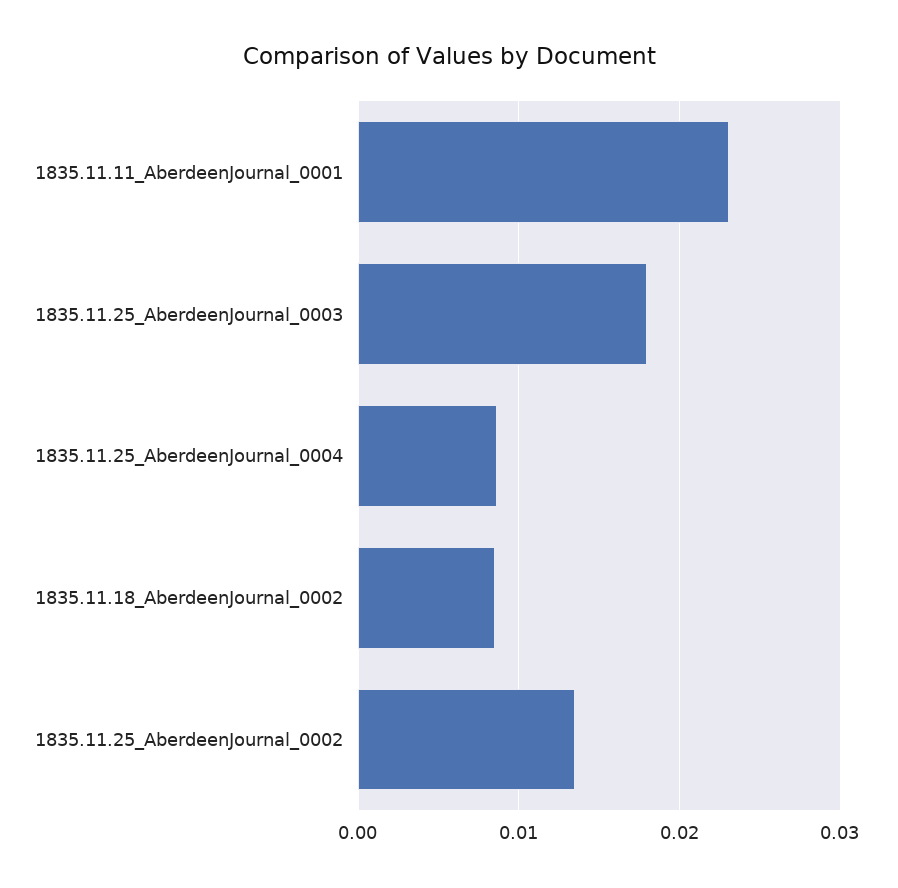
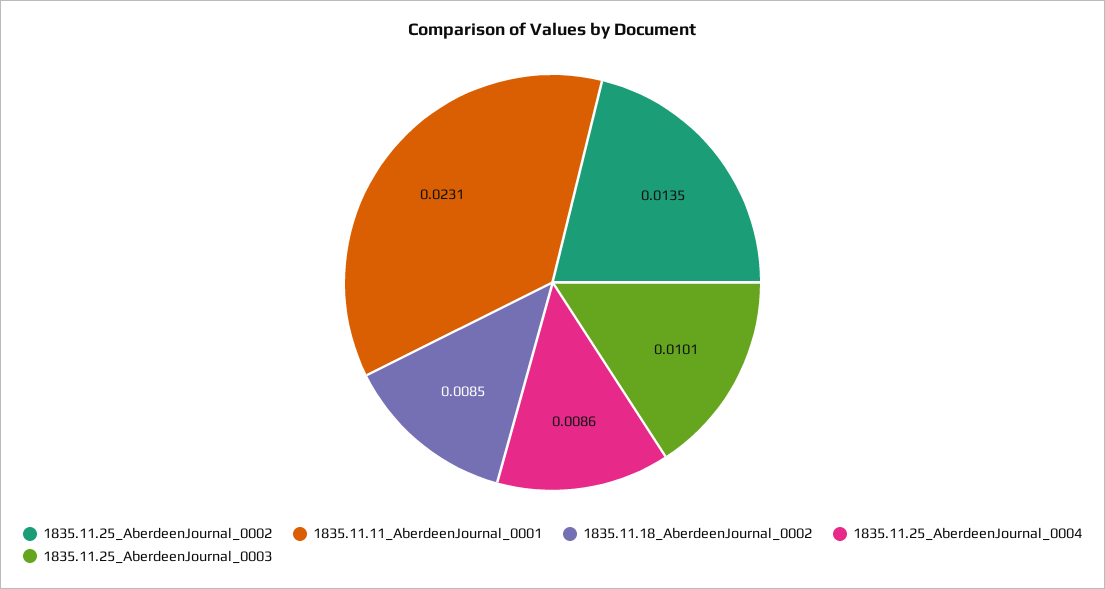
  {
    "1835.11.11_AberdeenJournal_0001": 0.0231,
-   "1835.11.25_AberdeenJournal_0003": 0.018,
+   "1835.11.25_AberdeenJournal_0003": 0.0101,
    "1835.11.25_AberdeenJournal_0004": 0.0086,
    "1835.11.18_AberdeenJournal_0002": 0.0085,
    "1835.11.25_AberdeenJournal_0002": 0.0135
  }

